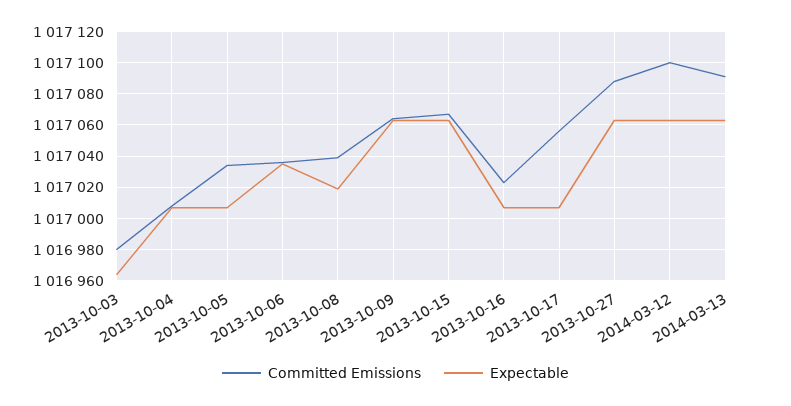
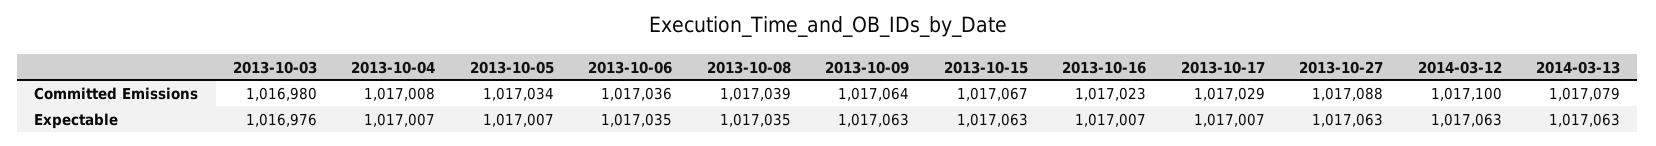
  {
    "Committed Emissions": {
      "2013-10-03": 1016980,
      "2013-10-04": 1017008,
      "2013-10-05": 1017034,
      "2013-10-06": 1017036,
      "2013-10-08": 1017039,
      "2013-10-09": 1017064,
      "2013-10-15": 1017067,
      "2013-10-16": 1017023,
-     "2013-10-17": 1017055,
+     "2013-10-17": 1017029,
      "2013-10-27": 1017088,
      "2014-03-12": 1017100,
-     "2014-03-13": 1017090
+     "2014-03-13": 1017079
    },
    "Expectable": {
-     "2013-10-03": 1016965,
+     "2013-10-03": 1016976,
      "2013-10-04": 1017007,
      "2013-10-05": 1017007,
      "2013-10-06": 1017035,
-     "2013-10-08": 1017020,
+     "2013-10-08": 1017035,
      "2013-10-09": 1017063,
      "2013-10-15": 1017063,
      "2013-10-16": 1017007,
      "2013-10-17": 1017007,
      "2013-10-27": 1017063,
      "2014-03-12": 1017063,
      "2014-03-13": 1017063
    }
  }

